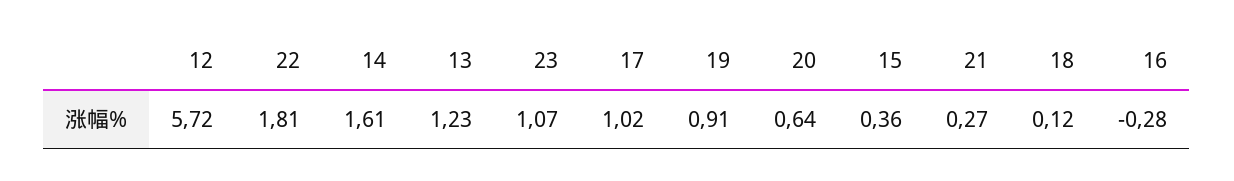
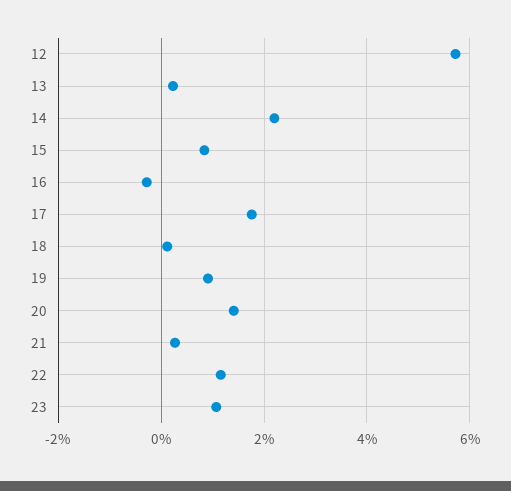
  {
    "12": 5.72,
-   "22": 1.81,
+   "22": 1.2,
-   "14": 1.61,
+   "14": 2.2,
-   "13": 1.23,
+   "13": 0.2,
    "23": 1.07,
-   "17": 1.02,
+   "17": 1.8,
    "19": 0.91,
-   "20": 0.64,
+   "20": 1.4,
-   "15": 0.36,
+   "15": 0.8,
    "21": 0.27,
    "18": 0.12,
    "16": -0.28
  }

